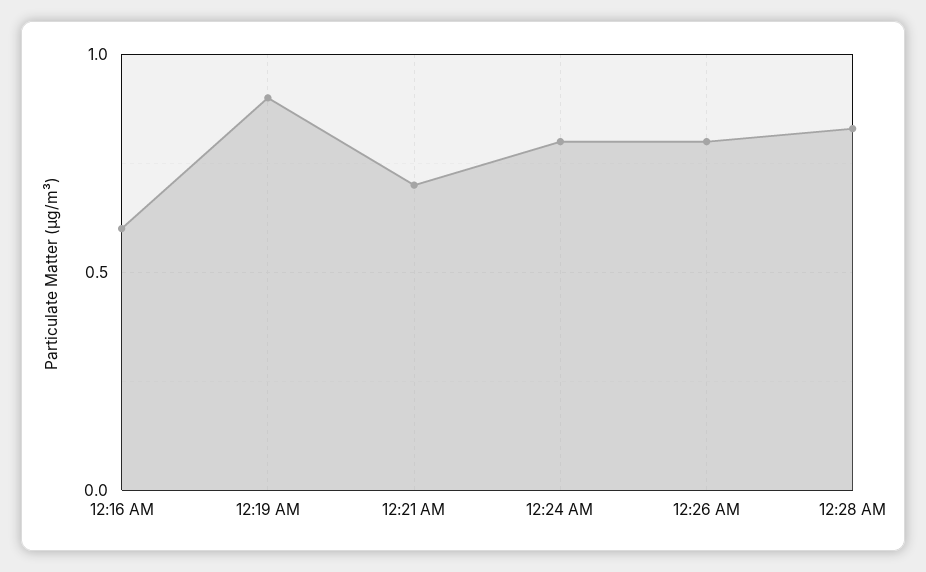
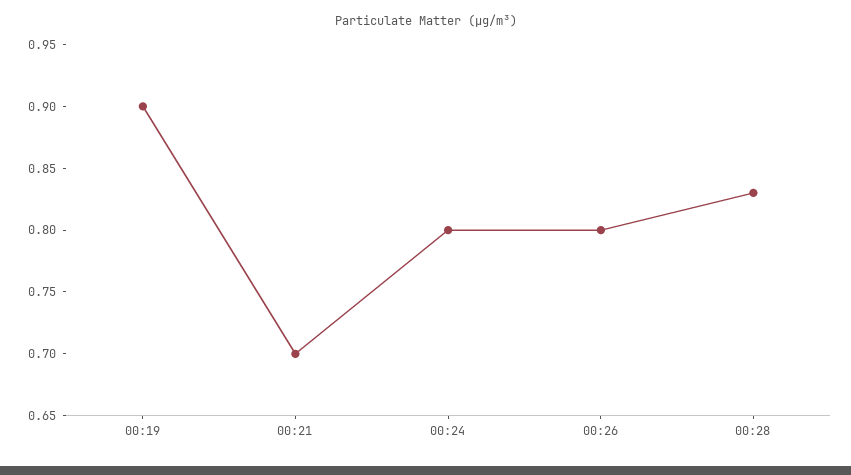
  {
-   "12:16 AM": 0.6,
    "12:19 AM": 0.9,
    "12:21 AM": 0.7,
    "12:24 AM": 0.8,
    "12:26 AM": 0.8,
    "12:28 AM": 0.83
  }

